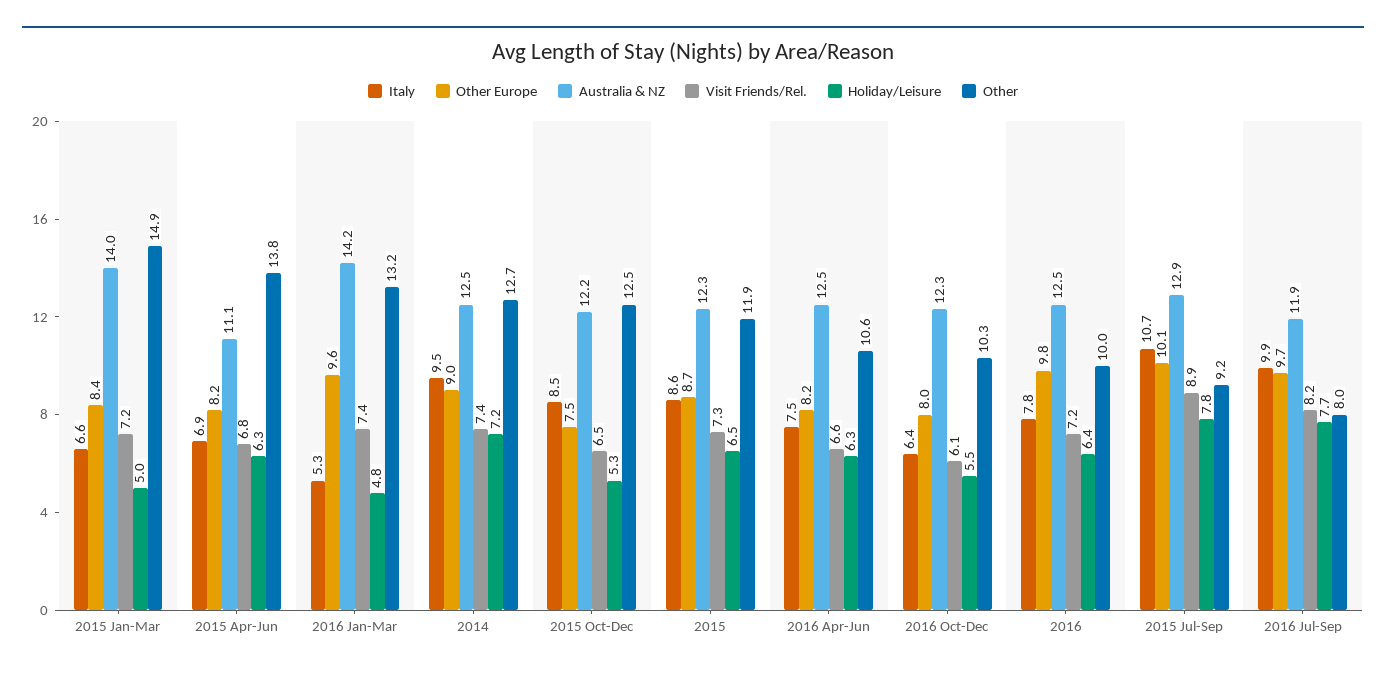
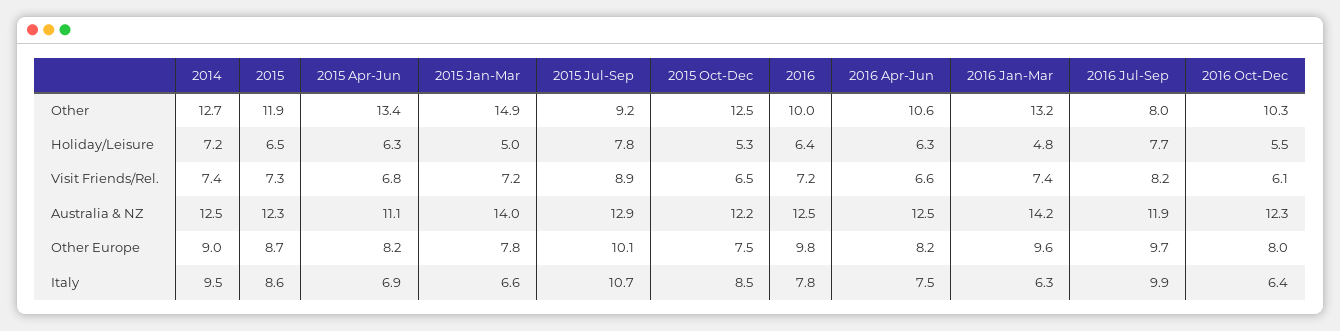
  {
    "Italy": {
      "2015 Jan-Mar": 6.6,
      "2015 Apr-Jun": 6.9,
-     "2016 Jan-Mar": 5.3,
+     "2016 Jan-Mar": 6.3,
      "2014": 9.5,
      "2015 Oct-Dec": 8.5,
      "2015": 8.6,
      "2016 Apr-Jun": 7.5,
      "2016 Oct-Dec": 6.4,
      "2016": 7.8,
      "2015 Jul-Sep": 10.7,
      "2016 Jul-Sep": 9.9
    },
    "Other Europe": {
-     "2015 Jan-Mar": 8.4,
+     "2015 Jan-Mar": 7.8,
      "2015 Apr-Jun": 8.2,
      "2016 Jan-Mar": 9.6,
      "2014": 9,
      "2015 Oct-Dec": 7.5,
      "2015": 8.7,
      "2016 Apr-Jun": 8.2,
      "2016 Oct-Dec": 8,
      "2016": 9.8,
      "2015 Jul-Sep": 10.1,
      "2016 Jul-Sep": 9.7
    },
    "Australia & NZ": {
      "2015 Jan-Mar": 14,
      "2015 Apr-Jun": 11.1,
      "2016 Jan-Mar": 14.2,
      "2014": 12.5,
      "2015 Oct-Dec": 12.2,
      "2015": 12.3,
      "2016 Apr-Jun": 12.5,
      "2016 Oct-Dec": 12.3,
      "2016": 12.5,
      "2015 Jul-Sep": 12.9,
      "2016 Jul-Sep": 11.9
    },
    "Visit Friends/Rel.": {
      "2015 Jan-Mar": 7.2,
      "2015 Apr-Jun": 6.8,
      "2016 Jan-Mar": 7.4,
      "2014": 7.4,
      "2015 Oct-Dec": 6.5,
      "2015": 7.3,
      "2016 Apr-Jun": 6.6,
      "2016 Oct-Dec": 6.1,
      "2016": 7.2,
      "2015 Jul-Sep": 8.9,
      "2016 Jul-Sep": 8.2
    },
    "Holiday/Leisure": {
      "2015 Jan-Mar": 5,
      "2015 Apr-Jun": 6.3,
      "2016 Jan-Mar": 4.8,
      "2014": 7.2,
      "2015 Oct-Dec": 5.3,
      "2015": 6.5,
      "2016 Apr-Jun": 6.3,
      "2016 Oct-Dec": 5.5,
      "2016": 6.4,
      "2015 Jul-Sep": 7.8,
      "2016 Jul-Sep": 7.7
    },
    "Other": {
      "2015 Jan-Mar": 14.9,
-     "2015 Apr-Jun": 13.8,
+     "2015 Apr-Jun": 13.4,
      "2016 Jan-Mar": 13.2,
      "2014": 12.7,
      "2015 Oct-Dec": 12.5,
      "2015": 11.9,
      "2016 Apr-Jun": 10.6,
      "2016 Oct-Dec": 10.3,
      "2016": 10,
      "2015 Jul-Sep": 9.2,
      "2016 Jul-Sep": 8
    }
  }

